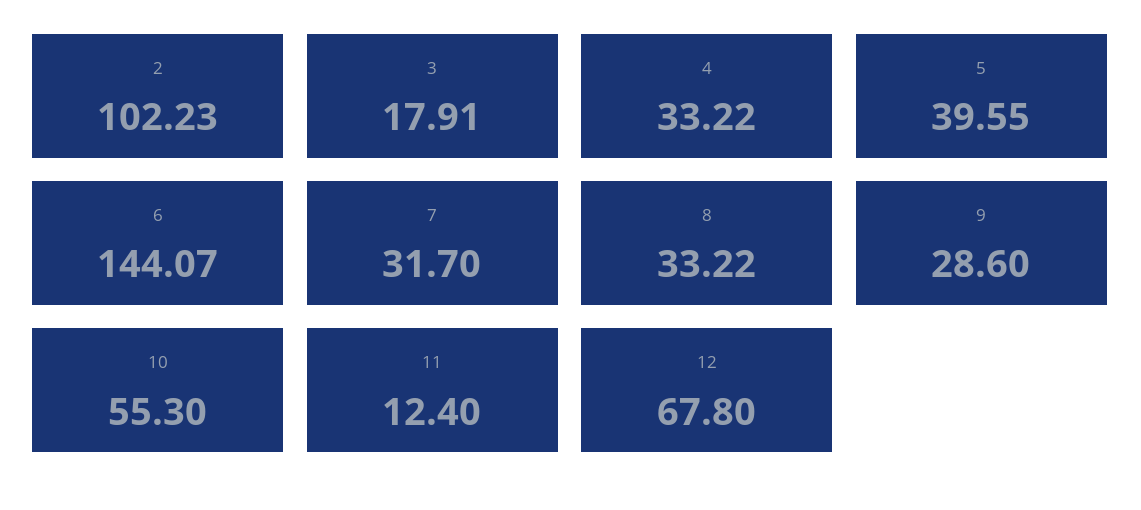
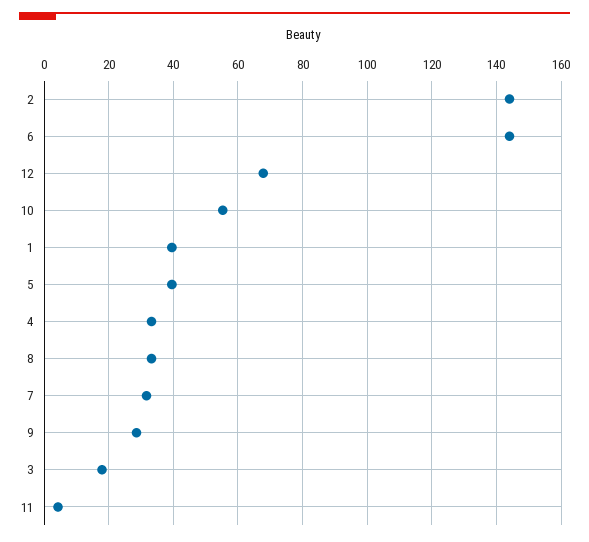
  {
-   "2": 102.23,
+   "2": 144,
    "3": 17.91,
    "4": 33.22,
    "5": 39.55,
    "6": 144.07,
    "7": 31.7,
    "8": 33.22,
    "9": 28.6,
    "10": 55.3,
-   "11": 12.4,
+   "11": 4,
-   "12": 67.8
+   "12": 67.8,
+   "1": 40
  }

